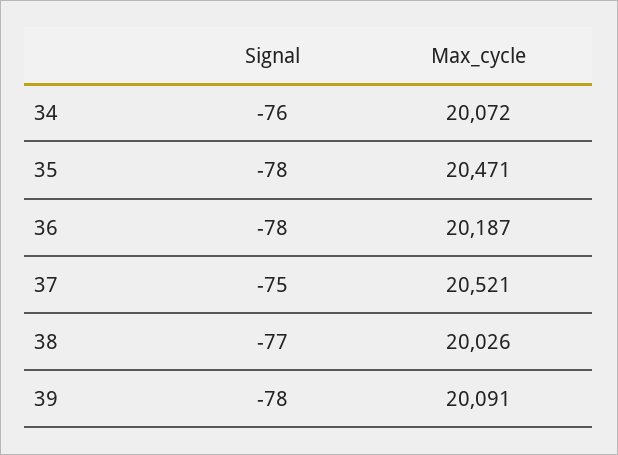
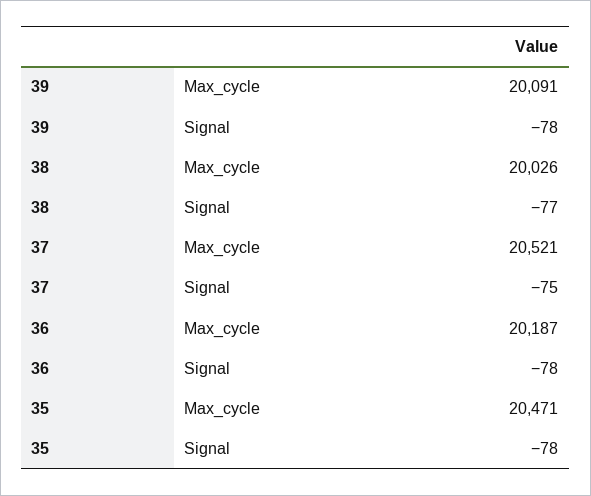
  {
    "Signal": {
-     "34": -76,
      "35": -78,
      "36": -78,
      "37": -75,
      "38": -77,
      "39": -78
    },
    "Max_cycle": {
-     "34": 20072,
      "35": 20471,
      "36": 20187,
      "37": 20521,
      "38": 20026,
      "39": 20091
    }
  }

